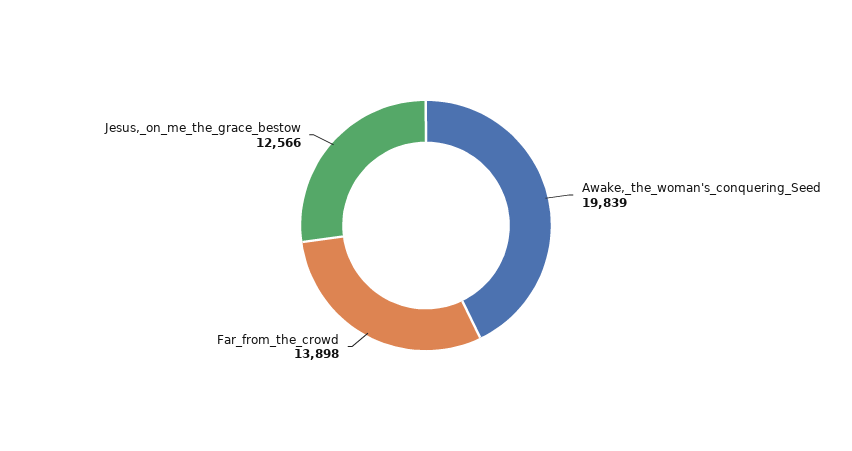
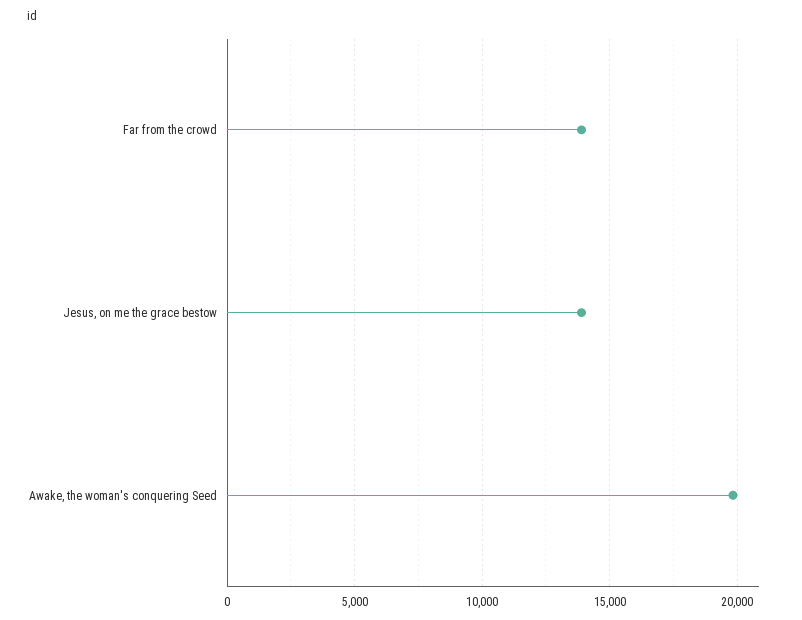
  {
    "Awake,_the_woman's_conquering_Seed": 19839,
    "Far_from_the_crowd": 13898,
-   "Jesus,_on_me_the_grace_bestow": 12566
+   "Jesus,_on_me_the_grace_bestow": 14000
  }

